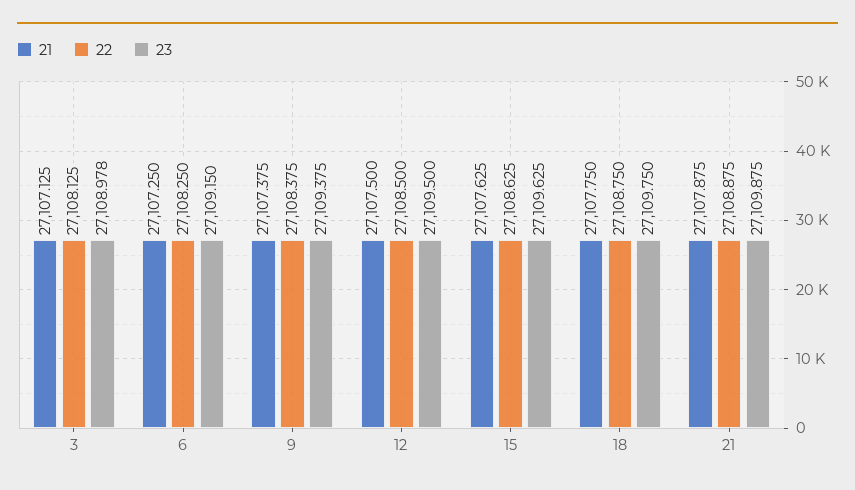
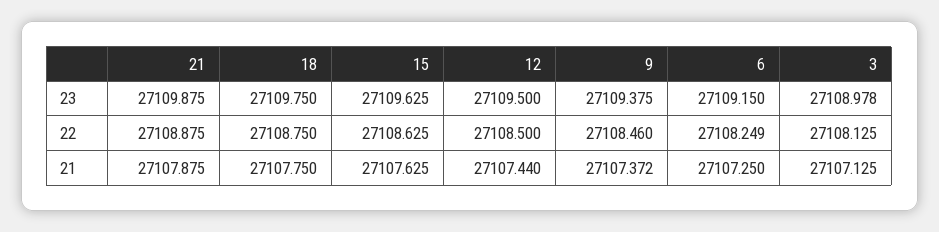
  {
    "21": {
      "3": 27107.125,
      "6": 27107.25,
-     "9": 27107.375,
+     "9": 27107.372,
-     "12": 27107.5,
+     "12": 27107.44,
      "15": 27107.625,
      "18": 27107.75,
      "21": 27107.875
    },
    "22": {
      "3": 27108.125,
-     "6": 27108.25,
+     "6": 27108.249,
-     "9": 27108.375,
+     "9": 27108.46,
      "12": 27108.5,
      "15": 27108.625,
      "18": 27108.75,
      "21": 27108.875
    },
    "23": {
      "3": 27108.978,
      "6": 27109.15,
      "9": 27109.375,
      "12": 27109.5,
      "15": 27109.625,
      "18": 27109.75,
      "21": 27109.875
    }
  }

